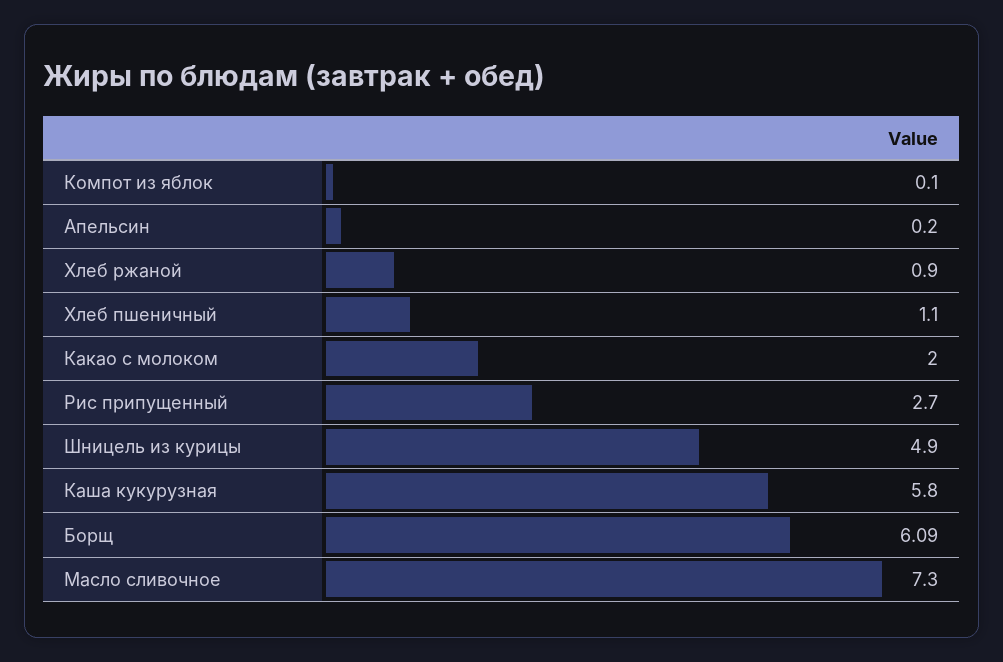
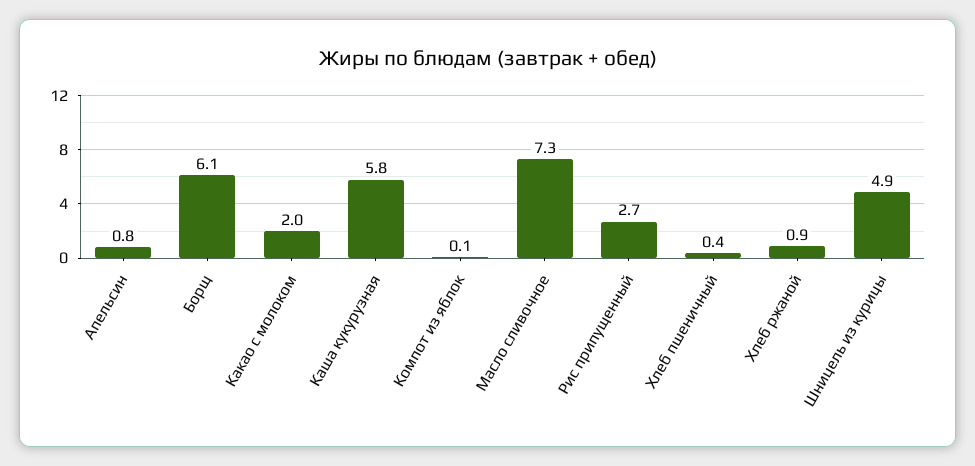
  {
    "Компот из яблок": 0.1,
-   "Апельсин": 0.2,
+   "Апельсин": 0.8,
    "Хлеб ржаной": 0.9,
-   "Хлеб пшеничный": 1.1,
+   "Хлеб пшеничный": 0.4,
    "Какао с молоком": 2,
    "Рис припущенный": 2.7,
    "Шницель из курицы": 4.9,
    "Каша кукурузная": 5.8,
    "Борщ": 6.09,
    "Масло сливочное": 7.3
  }

